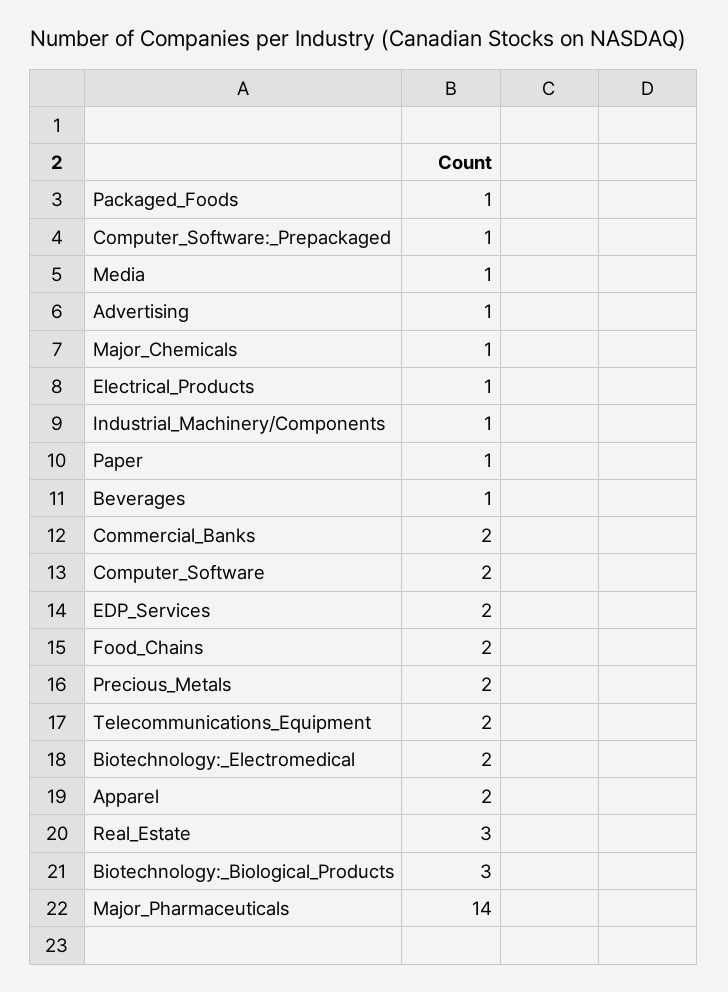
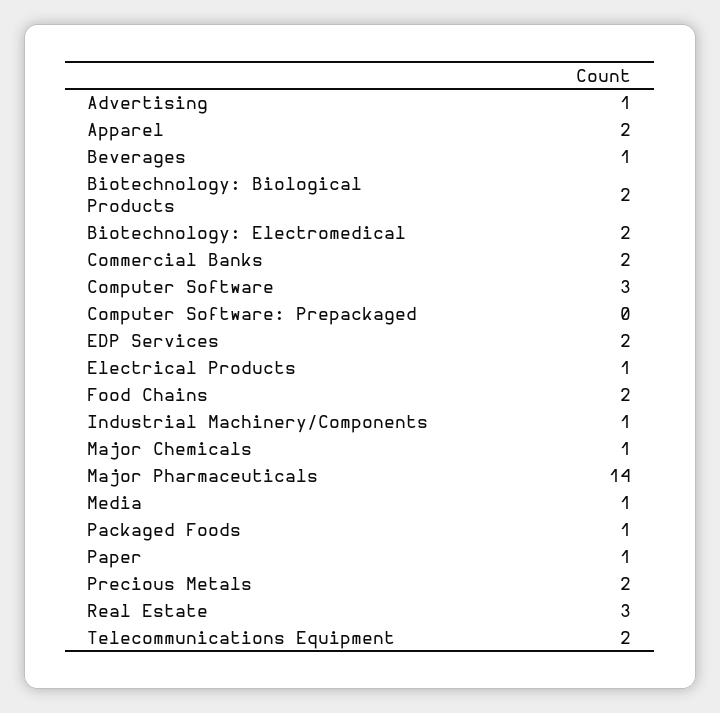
  {
    "Packaged_Foods": 1,
-   "Computer_Software:_Prepackaged": 1,
+   "Computer_Software:_Prepackaged": 0,
    "Media": 1,
    "Advertising": 1,
    "Major_Chemicals": 1,
    "Electrical_Products": 1,
    "Industrial_Machinery/Components": 1,
    "Paper": 1,
    "Beverages": 1,
    "Commercial_Banks": 2,
-   "Computer_Software": 2,
+   "Computer_Software": 3,
    "EDP_Services": 2,
    "Food_Chains": 2,
    "Precious_Metals": 2,
    "Telecommunications_Equipment": 2,
    "Biotechnology:_Electromedical": 2,
    "Apparel": 2,
    "Real_Estate": 3,
-   "Biotechnology:_Biological_Products": 3,
+   "Biotechnology:_Biological_Products": 2,
    "Major_Pharmaceuticals": 14
  }

